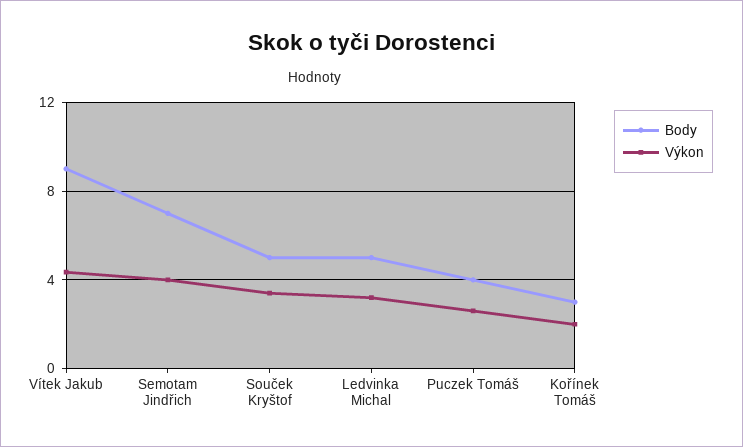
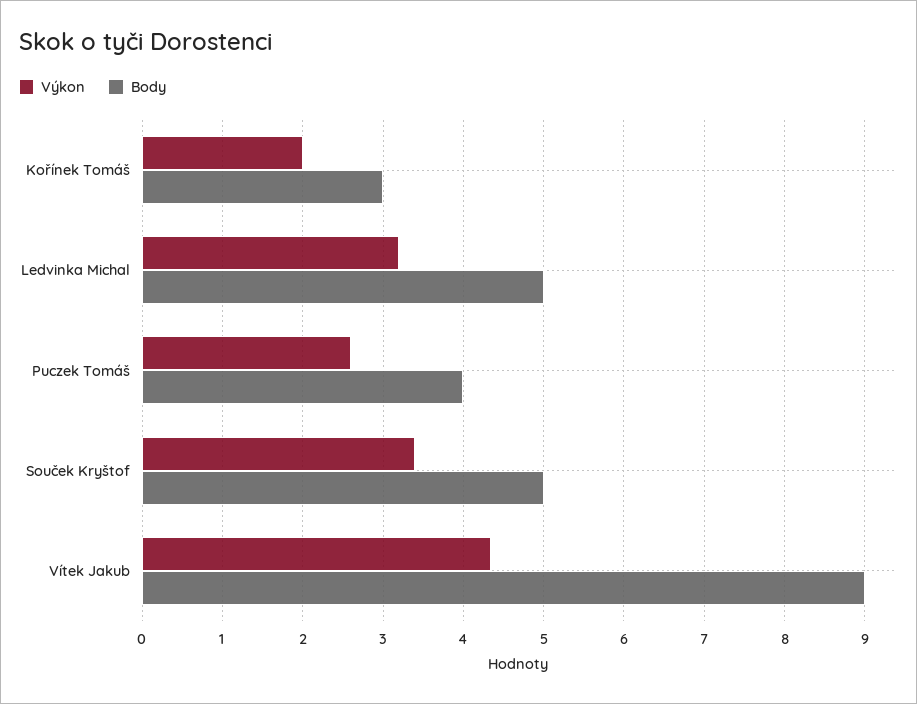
  {
    "Body": {
      "Vítek Jakub": 9,
-     "Semotam Jindřich": 7,
      "Souček Kryštof": 5,
      "Ledvinka Michal": 5,
      "Puczek Tomáš": 4,
      "Kořínek Tomáš": 3
    },
    "Výkon": {
      "Vítek Jakub": 4.4,
-     "Semotam Jindřich": 4,
      "Souček Kryštof": 3.4,
      "Ledvinka Michal": 3.2,
      "Puczek Tomáš": 2.6,
      "Kořínek Tomáš": 2
    }
  }

